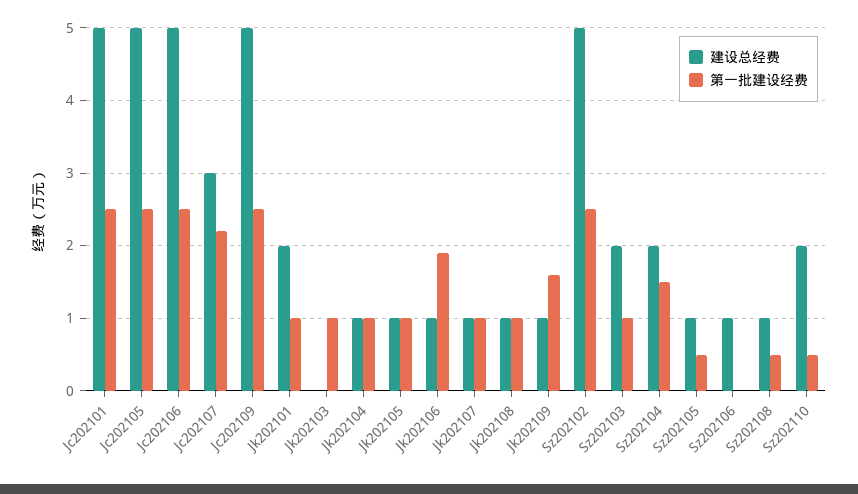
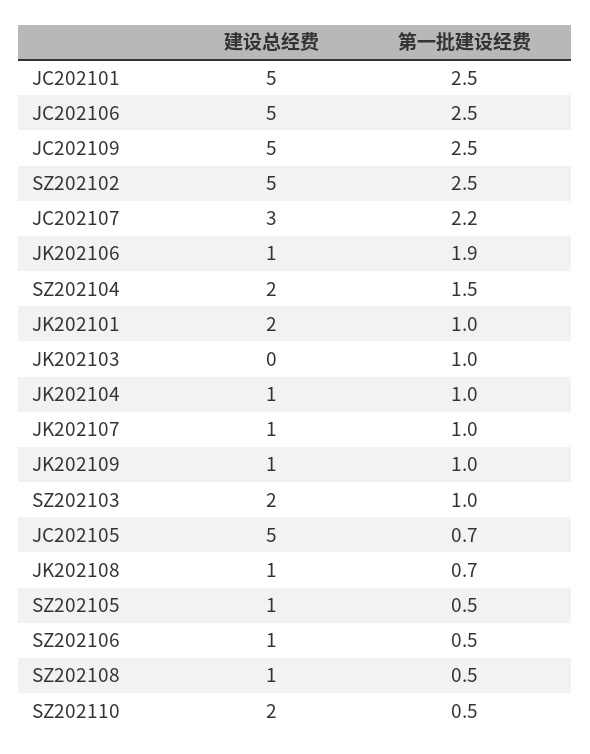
  {
    "建设总经费": {
      "Jc202101": 5,
      "Jc202105": 5,
      "Jc202106": 5,
      "Jc202107": 3,
      "Jc202109": 5,
      "Jk202101": 2,
      "Jk202103": 0,
      "Jk202104": 1,
-     "Jk202105": 1,
      "Jk202106": 1,
      "Jk202107": 1,
      "Jk202108": 1,
      "Jk202109": 1,
      "Sz202102": 5,
      "Sz202103": 2,
      "Sz202104": 2,
      "Sz202105": 1,
      "Sz202106": 1,
      "Sz202108": 1,
      "Sz202110": 2
    },
    "第一批建设经费": {
      "Jc202101": 2.5,
-     "Jc202105": 2.5,
+     "Jc202105": 0.7,
      "Jc202106": 2.5,
      "Jc202107": 2.2,
      "Jc202109": 2.5,
      "Jk202101": 1,
      "Jk202103": 1,
      "Jk202104": 1,
-     "Jk202105": 1,
      "Jk202106": 1.9,
      "Jk202107": 1,
-     "Jk202108": 1,
+     "Jk202108": 0.7,
-     "Jk202109": 1.6,
+     "Jk202109": 1,
      "Sz202102": 2.5,
      "Sz202103": 1,
      "Sz202104": 1.5,
      "Sz202105": 0.5,
-     "Sz202106": 0,
+     "Sz202106": 0.5,
      "Sz202108": 0.5,
      "Sz202110": 0.5
    }
  }

